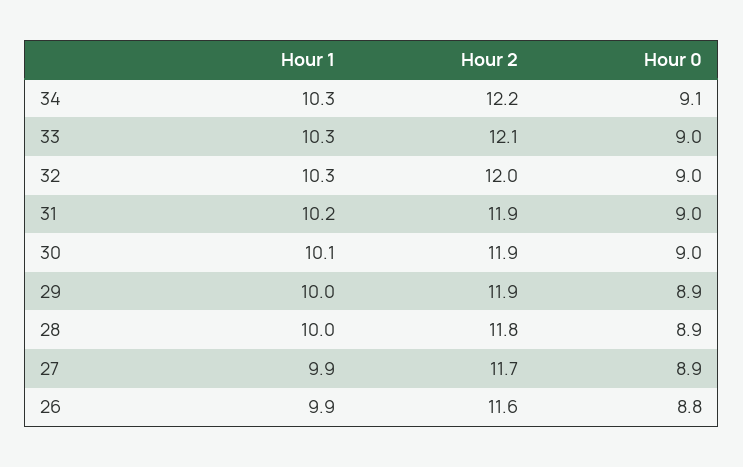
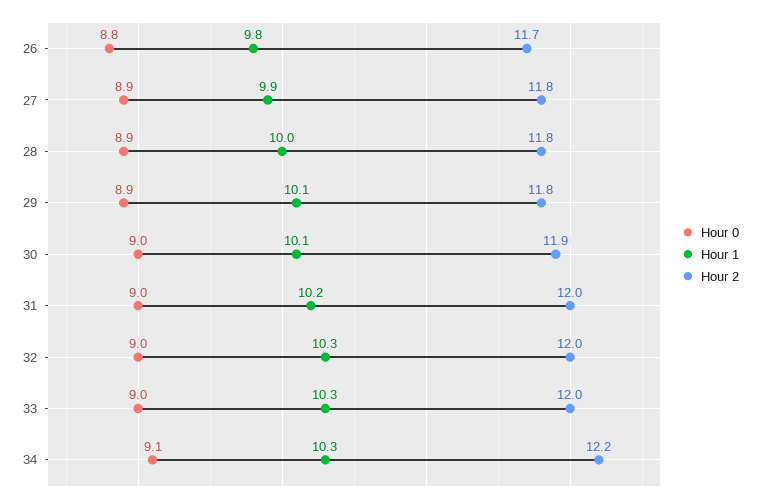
  {
    "Hour 1": {
      "34": 10.3,
      "33": 10.3,
      "32": 10.3,
      "31": 10.2,
      "30": 10.1,
-     "29": 10,
+     "29": 10.1,
      "28": 10,
      "27": 9.9,
-     "26": 9.9
+     "26": 9.8
    },
    "Hour 2": {
      "34": 12.2,
-     "33": 12.1,
+     "33": 12,
      "32": 12,
-     "31": 11.9,
+     "31": 12,
      "30": 11.9,
-     "29": 11.9,
+     "29": 11.8,
      "28": 11.8,
-     "27": 11.7,
+     "27": 11.8,
-     "26": 11.6
+     "26": 11.7
    },
    "Hour 0": {
      "34": 9.1,
      "33": 9,
      "32": 9,
      "31": 9,
      "30": 9,
      "29": 8.9,
      "28": 8.9,
      "27": 8.9,
      "26": 8.8
    }
  }

